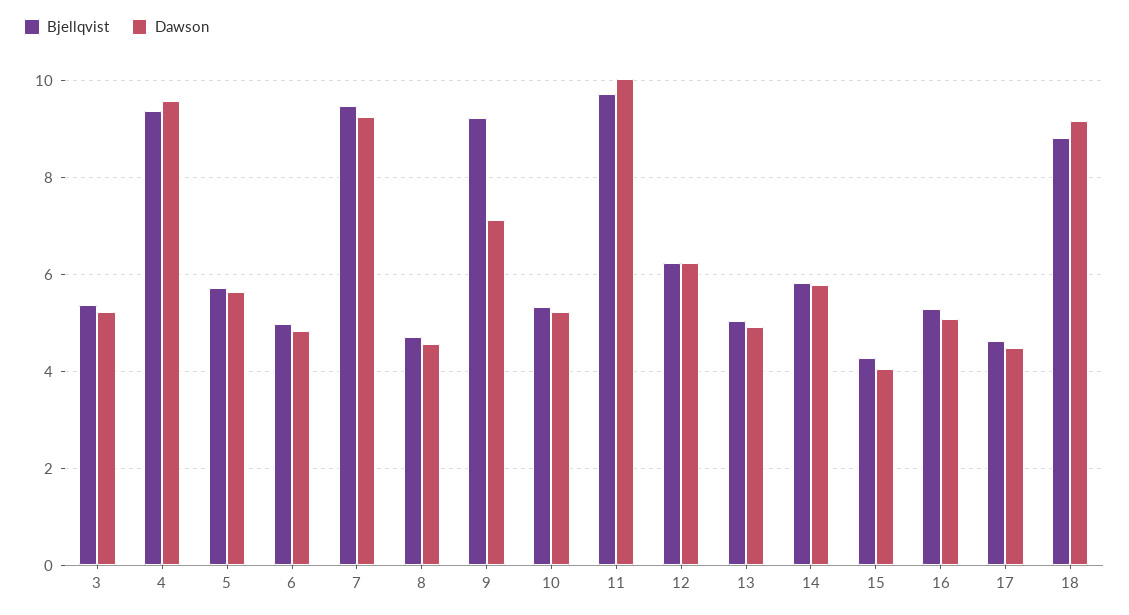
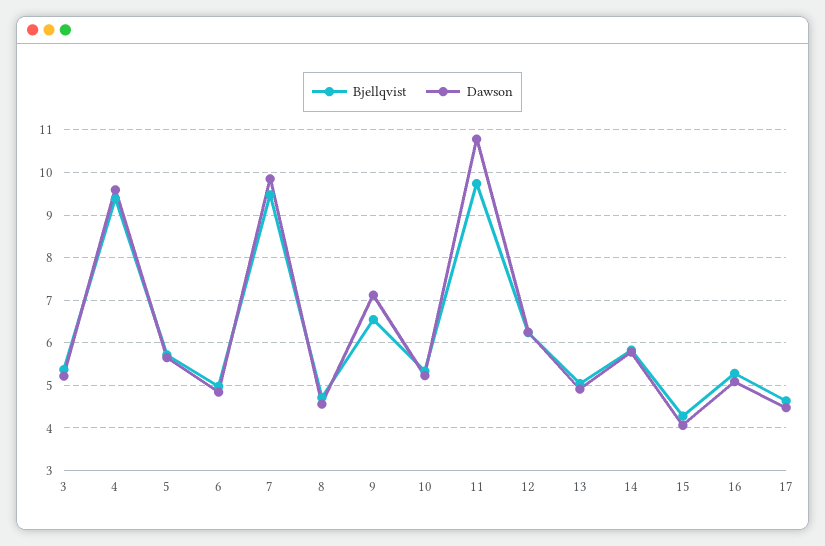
  {
    "Bjellqvist": {
      "3": 5.4,
      "4": 9.4,
      "5": 5.8,
      "6": 5,
      "7": 9.4,
      "8": 4.8,
-     "9": 9.2,
+     "9": 6.6,
      "10": 5.4,
      "11": 9.8,
      "12": 6.2,
      "13": 5,
      "14": 5.8,
      "15": 4.2,
      "16": 5.2,
-     "17": 4.6,
+     "17": 4.6
-     "18": 8.8
    },
    "Dawson": {
      "3": 5.2,
      "4": 9.6,
      "5": 5.6,
      "6": 4.8,
-     "7": 9.2,
+     "7": 9.8,
      "8": 4.6,
      "9": 7.2,
      "10": 5.2,
-     "11": 10,
+     "11": 10.8,
      "12": 6.2,
      "13": 5,
      "14": 5.8,
      "15": 4,
      "16": 5,
-     "17": 4.4,
+     "17": 4.4
-     "18": 9.2
    }
  }

